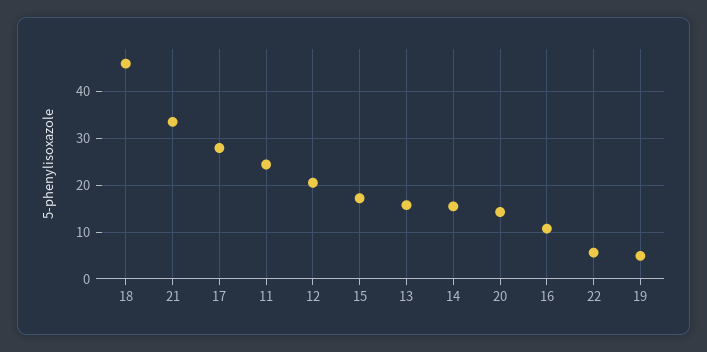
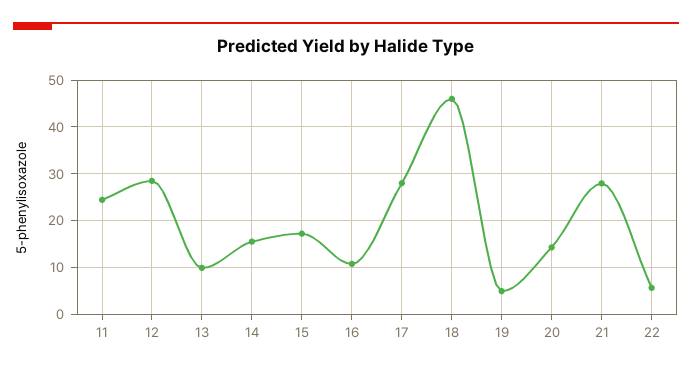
  {
    "18": 46,
-   "21": 34,
+   "21": 28,
    "17": 28,
    "11": 24,
-   "12": 20,
+   "12": 28,
    "15": 18,
-   "13": 16,
+   "13": 10,
    "14": 16,
    "20": 14,
    "16": 10,
    "22": 6,
    "19": 4
  }

